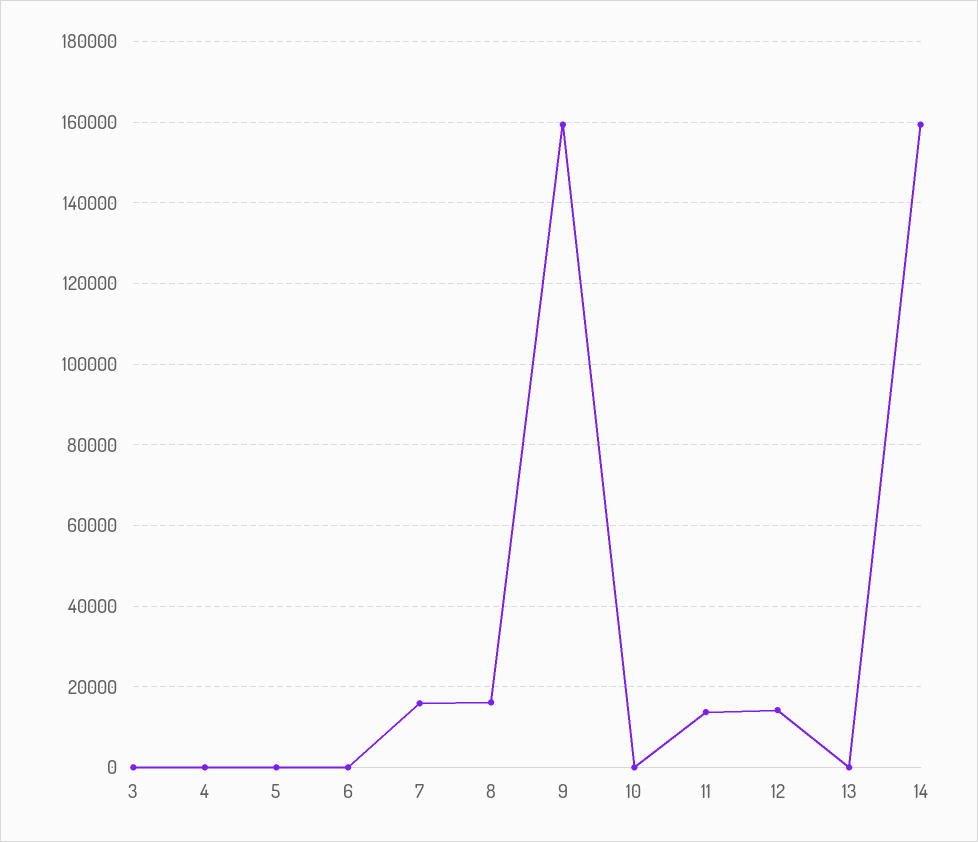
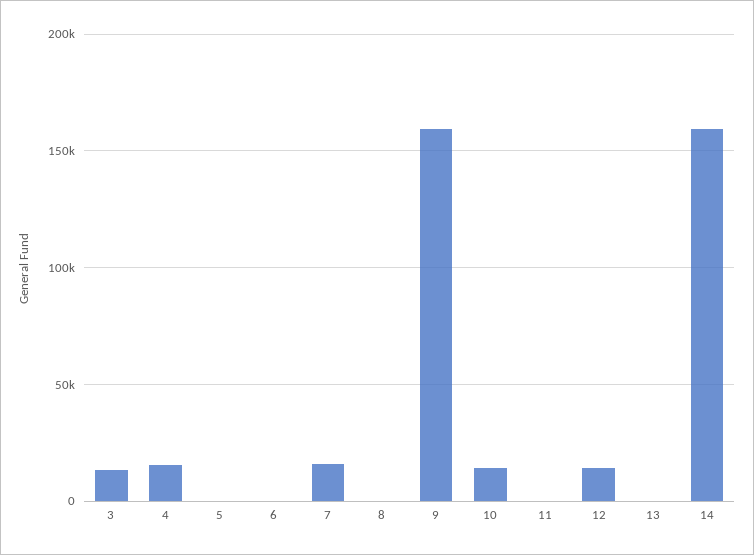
  {
-   "3": 0,
+   "3": 15000,
-   "4": 0,
+   "4": 15000,
    "5": 0,
    "6": 0,
    "7": 16000,
-   "8": 16000,
+   "8": 0,
    "9": 160000,
-   "10": 0,
+   "10": 15000,
-   "11": 14000,
+   "11": 0,
    "12": 14000,
    "13": 0,
    "14": 160000
  }

